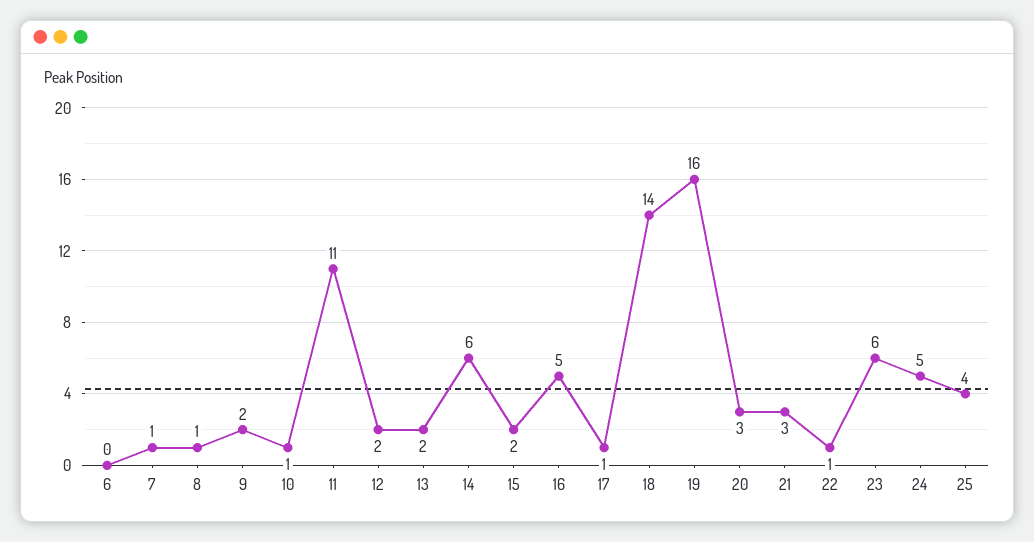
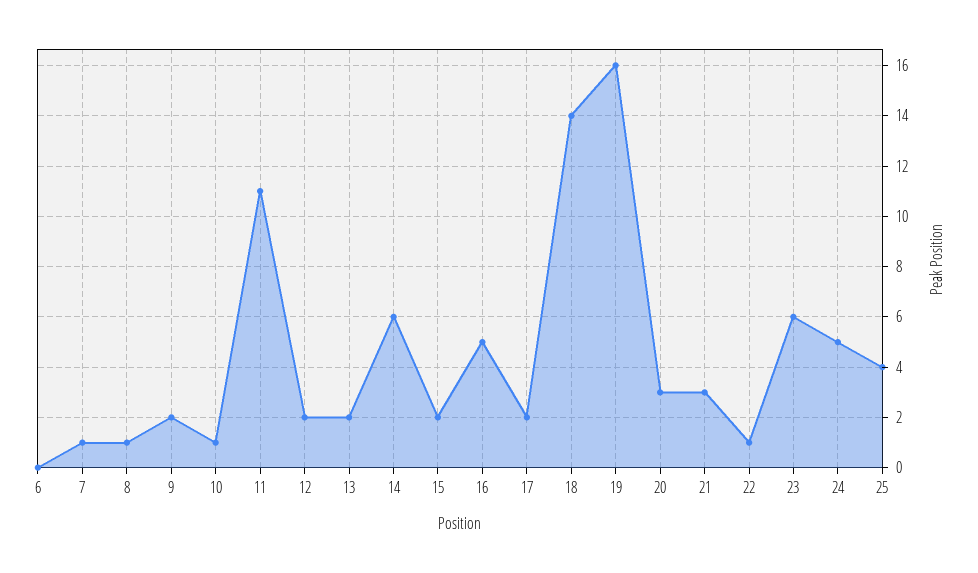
  {
    "6": 0,
    "7": 1,
    "8": 1,
    "9": 2,
    "10": 1,
    "11": 11,
    "12": 2,
    "13": 2,
    "14": 6,
    "15": 2,
    "16": 5,
-   "17": 1,
+   "17": 2,
    "18": 14,
    "19": 16,
    "20": 3,
    "21": 3,
    "22": 1,
    "23": 6,
    "24": 5,
    "25": 4
  }

